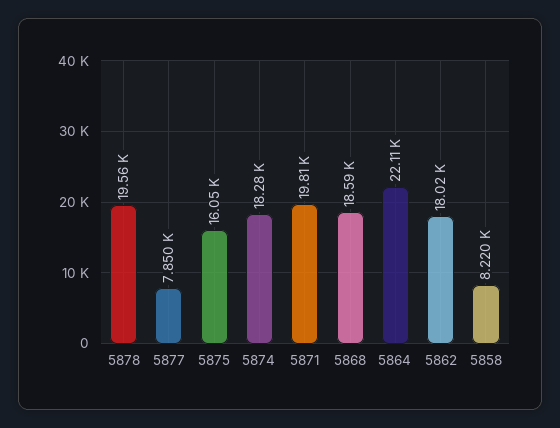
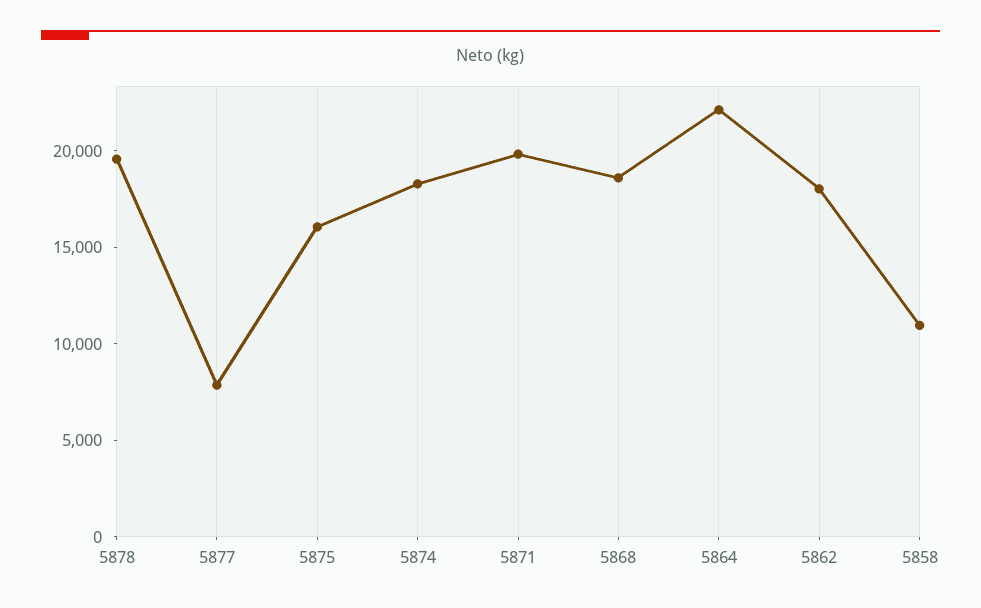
  {
    "5878": 19560,
    "5877": 7850,
    "5875": 16050,
    "5874": 18280,
    "5871": 19810,
    "5868": 18590,
    "5864": 22110,
    "5862": 18020,
-   "5858": 8220
+   "5858": 11000
  }

